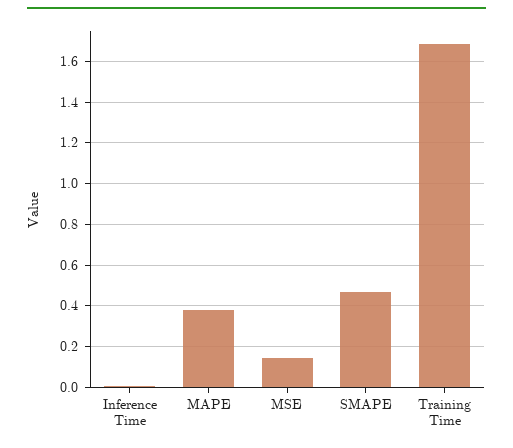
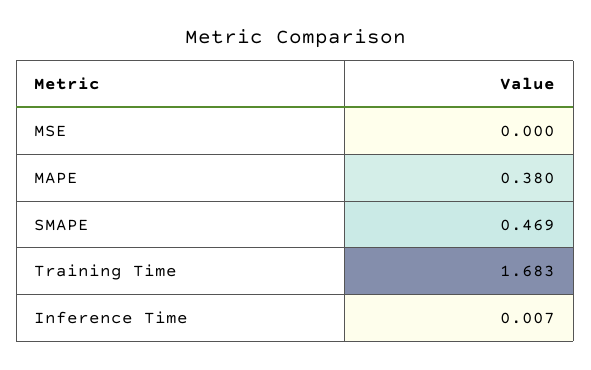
  {
    "Inference Time": 0.007,
    "MAPE": 0.38,
-   "MSE": 0.15,
+   "MSE": 0,
    "SMAPE": 0.469,
    "Training Time": 1.683
  }

